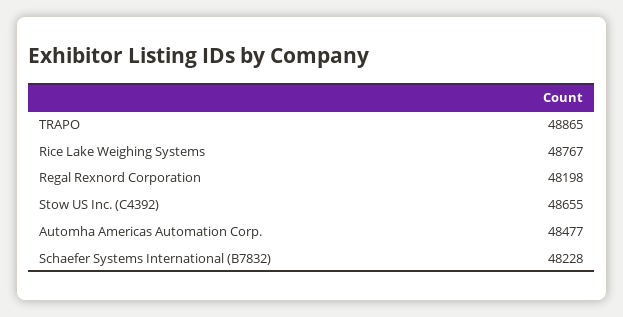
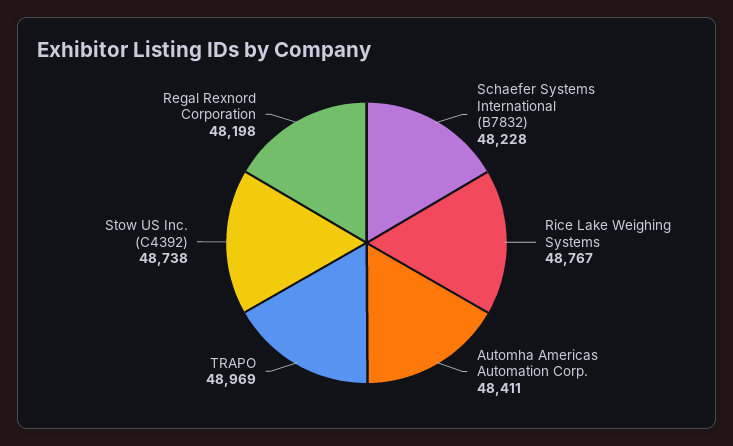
  {
-   "TRAPO": 48865,
+   "TRAPO": 48969,
    "Rice Lake Weighing Systems": 48767,
    "Regal Rexnord Corporation": 48198,
-   "Stow US Inc. (C4392)": 48655,
+   "Stow US Inc. (C4392)": 48738,
-   "Automha Americas Automation Corp.": 48477,
+   "Automha Americas Automation Corp.": 48411,
    "Schaefer Systems International (B7832)": 48228
  }

